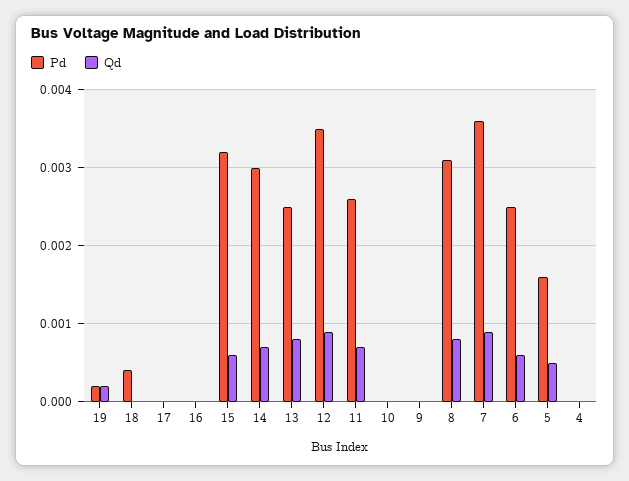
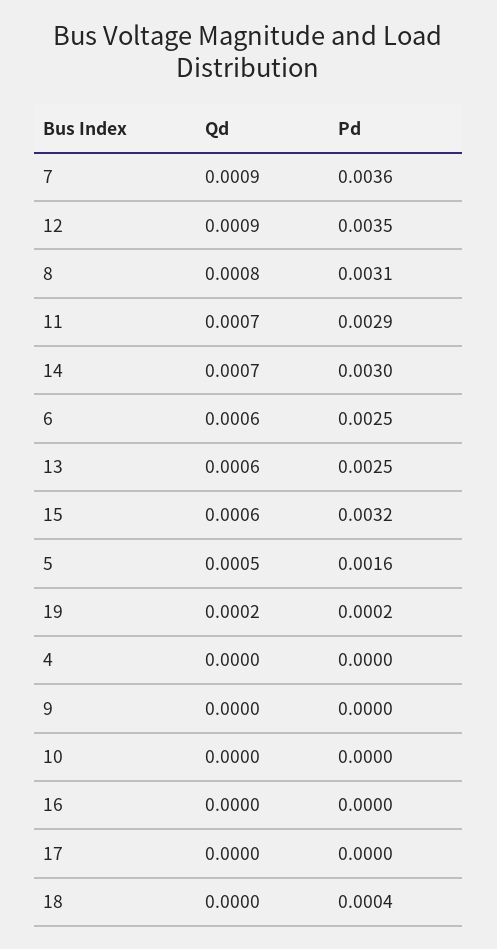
  {
    "Pd": {
      "19": 0.0002,
      "18": 0.0004,
      "17": 0,
      "16": 0,
      "15": 0.0032,
      "14": 0.003,
      "13": 0.0025,
      "12": 0.0035,
-     "11": 0.0026,
+     "11": 0.0029,
      "10": 0,
      "9": 0,
      "8": 0.0031,
      "7": 0.0036,
      "6": 0.0025,
      "5": 0.0016,
      "4": 0
    },
    "Qd": {
      "19": 0.0002,
      "18": 0,
      "17": 0,
      "16": 0,
      "15": 0.0006,
      "14": 0.0007,
-     "13": 0.0008,
+     "13": 0.0006,
      "12": 0.0009,
      "11": 0.0007,
      "10": 0,
      "9": 0,
      "8": 0.0008,
      "7": 0.0009,
      "6": 0.0006,
      "5": 0.0005,
      "4": 0
    }
  }

